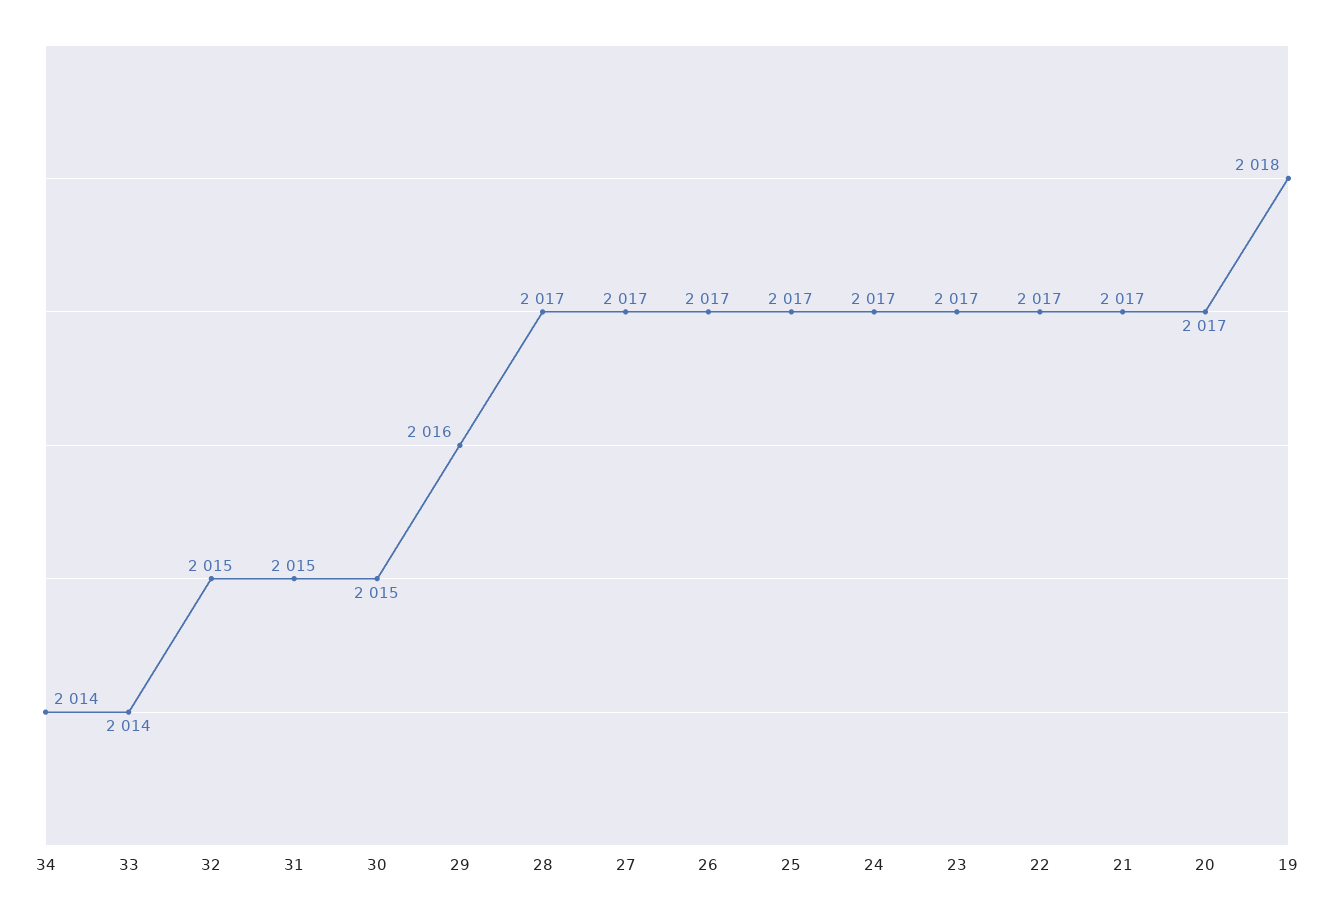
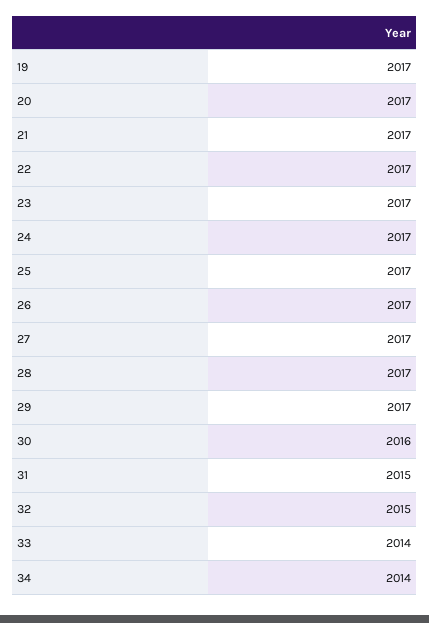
  {
    "34": 2014,
    "33": 2014,
    "32": 2015,
    "31": 2015,
-   "30": 2015,
+   "30": 2016,
-   "29": 2016,
+   "29": 2017,
    "28": 2017,
    "27": 2017,
    "26": 2017,
    "25": 2017,
    "24": 2017,
    "23": 2017,
    "22": 2017,
    "21": 2017,
    "20": 2017,
-   "19": 2018
+   "19": 2017
  }

